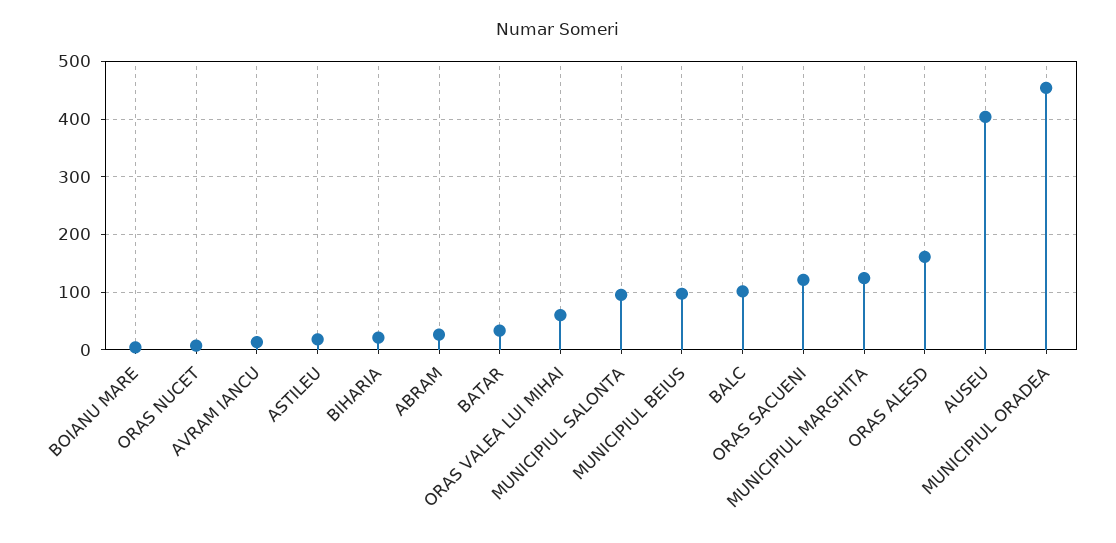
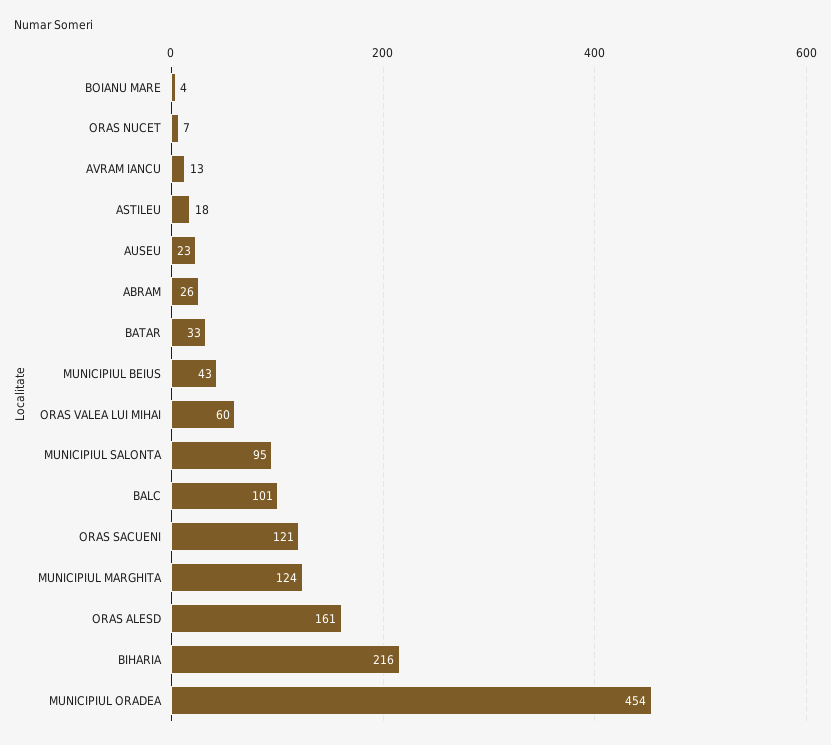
  {
    "BOIANU MARE": 4,
    "ORAS NUCET": 7,
    "AVRAM IANCU": 13,
    "ASTILEU": 18,
-   "BIHARIA": 20,
+   "BIHARIA": 216,
    "ABRAM": 26,
    "BATAR": 33,
    "ORAS VALEA LUI MIHAI": 60,
    "MUNICIPIUL SALONTA": 95,
-   "MUNICIPIUL BEIUS": 100,
+   "MUNICIPIUL BEIUS": 43,
    "BALC": 101,
    "ORAS SACUENI": 121,
    "MUNICIPIUL MARGHITA": 124,
    "ORAS ALESD": 161,
-   "AUSEU": 400,
+   "AUSEU": 23,
    "MUNICIPIUL ORADEA": 454
  }

